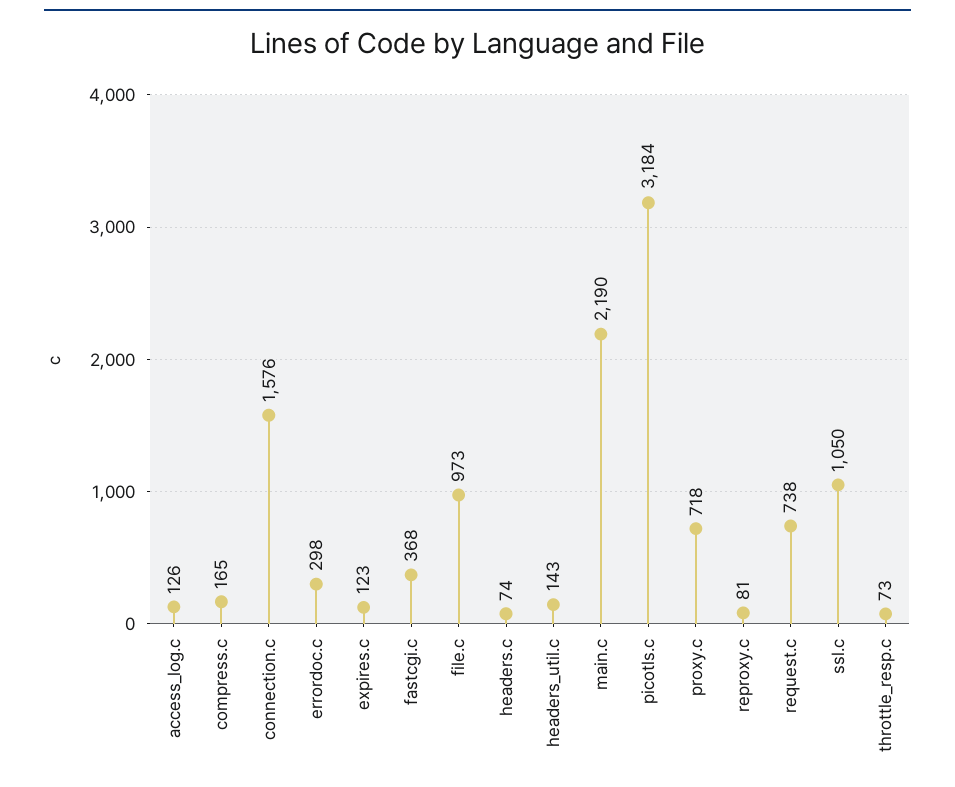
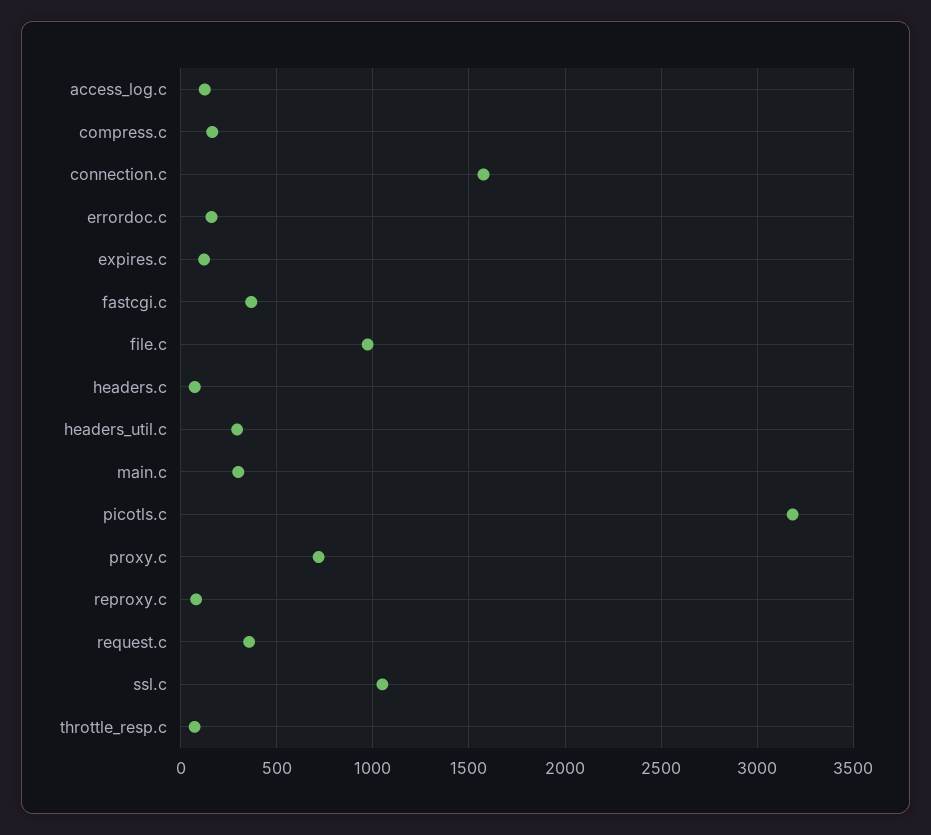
  {
    "access_log.c": 126,
    "compress.c": 165,
    "connection.c": 1576,
-   "errordoc.c": 298,
+   "errordoc.c": 150,
    "expires.c": 123,
    "fastcgi.c": 368,
    "file.c": 973,
    "headers.c": 74,
-   "headers_util.c": 143,
+   "headers_util.c": 300,
-   "main.c": 2190,
+   "main.c": 300,
    "picotls.c": 3184,
    "proxy.c": 718,
    "reproxy.c": 81,
-   "request.c": 738,
+   "request.c": 350,
    "ssl.c": 1050,
    "throttle_resp.c": 73
  }

